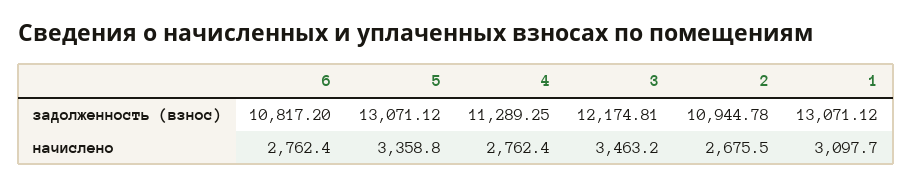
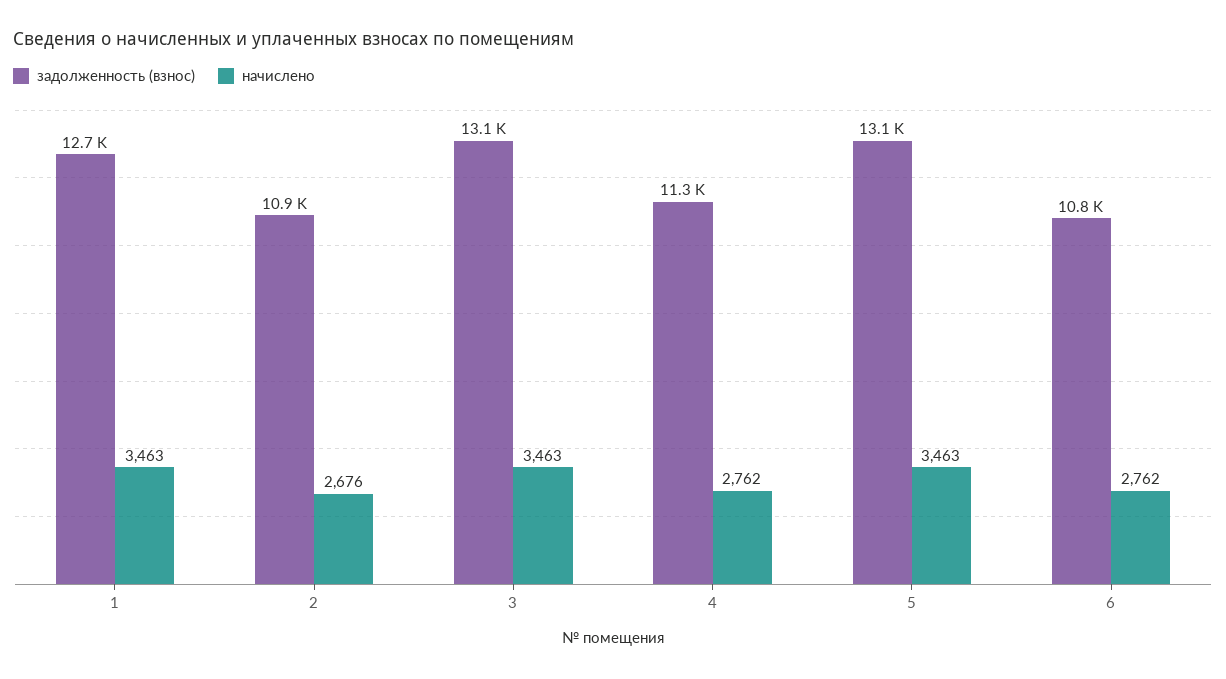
  {
    "задолженность (взнос)": {
      "6": 10817.2,
      "5": 13071.12,
      "4": 11289.25,
-     "3": 12174.81,
+     "3": 13100,
      "2": 10944.78,
-     "1": 13071.12
+     "1": 12700
    },
    "начислено": {
      "6": 2762.4,
-     "5": 3358.8,
+     "5": 3463,
      "4": 2762.4,
      "3": 3463.2,
      "2": 2675.5,
-     "1": 3097.7
+     "1": 3463
    }
  }

